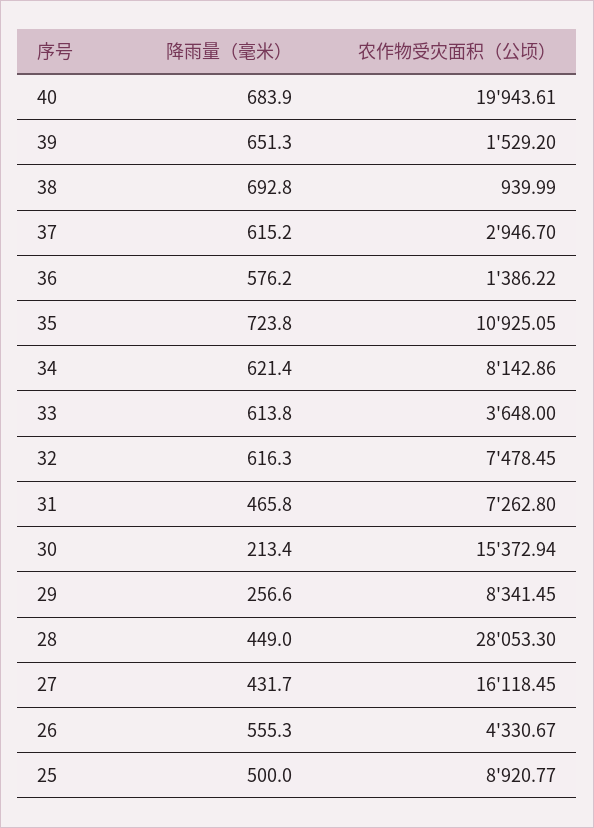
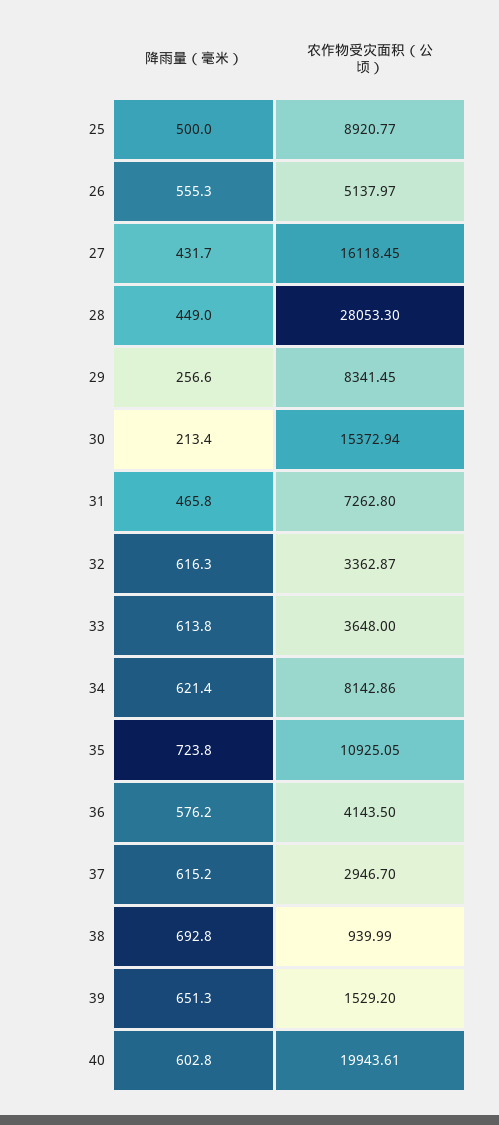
  {
    "降雨量（毫米）": {
-     "40": 683.9,
+     "40": 602.8,
      "39": 651.3,
      "38": 692.8,
      "37": 615.2,
      "36": 576.2,
      "35": 723.8,
      "34": 621.4,
      "33": 613.8,
      "32": 616.3,
      "31": 465.8,
      "30": 213.4,
      "29": 256.6,
      "28": 449,
      "27": 431.7,
      "26": 555.3,
      "25": 500
    },
    "农作物受灾面积（公顷）": {
      "40": 19943.61,
      "39": 1529.2,
      "38": 939.99,
      "37": 2946.7,
-     "36": 1386.22,
+     "36": 4143.5,
      "35": 10925.05,
      "34": 8142.86,
      "33": 3648,
-     "32": 7478.45,
+     "32": 3362.87,
      "31": 7262.8,
      "30": 15372.94,
      "29": 8341.45,
      "28": 28053.3,
      "27": 16118.45,
-     "26": 4330.67,
+     "26": 5137.97,
      "25": 8920.77
    }
  }

